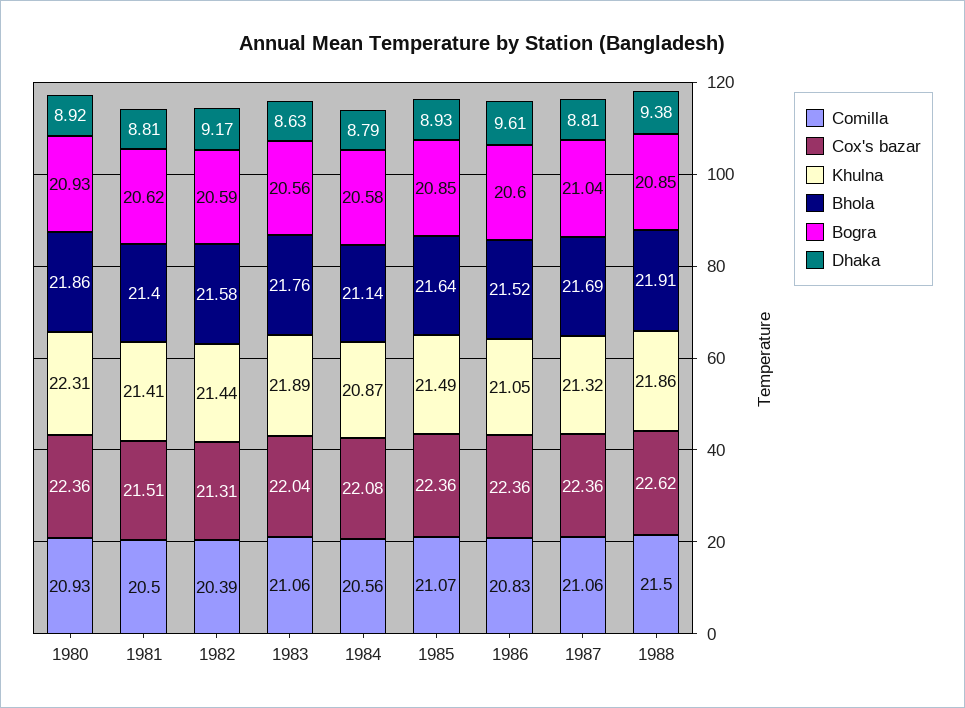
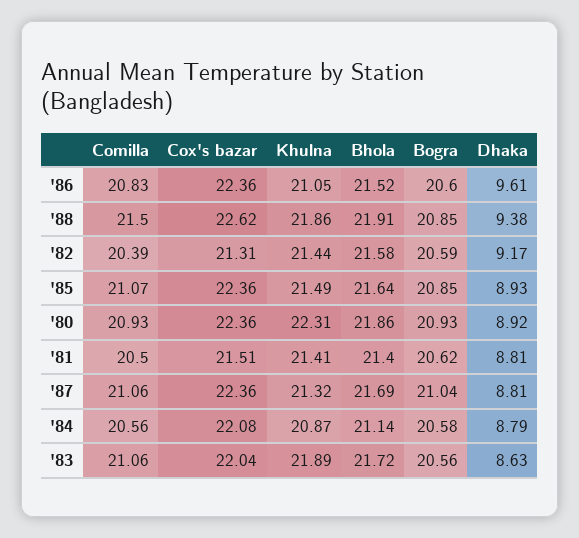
  {
    "Comilla": {
      "1980": 20.93,
      "1981": 20.5,
      "1982": 20.39,
      "1983": 21.06,
      "1984": 20.56,
      "1985": 21.07,
      "1986": 20.83,
      "1987": 21.06,
      "1988": 21.5
    },
    "Cox's bazar": {
      "1980": 22.36,
      "1981": 21.51,
      "1982": 21.31,
      "1983": 22.04,
      "1984": 22.08,
      "1985": 22.36,
      "1986": 22.36,
      "1987": 22.36,
      "1988": 22.62
    },
    "Khulna": {
      "1980": 22.31,
      "1981": 21.41,
      "1982": 21.44,
      "1983": 21.89,
      "1984": 20.87,
      "1985": 21.49,
      "1986": 21.05,
      "1987": 21.32,
      "1988": 21.86
    },
    "Bhola": {
      "1980": 21.86,
      "1981": 21.4,
      "1982": 21.58,
-     "1983": 21.76,
+     "1983": 21.72,
      "1984": 21.14,
      "1985": 21.64,
      "1986": 21.52,
      "1987": 21.69,
      "1988": 21.91
    },
    "Bogra": {
      "1980": 20.93,
      "1981": 20.62,
      "1982": 20.59,
      "1983": 20.56,
      "1984": 20.58,
      "1985": 20.85,
      "1986": 20.6,
      "1987": 21.04,
      "1988": 20.85
    },
    "Dhaka": {
      "1980": 8.92,
      "1981": 8.81,
      "1982": 9.17,
      "1983": 8.63,
      "1984": 8.79,
      "1985": 8.93,
      "1986": 9.61,
      "1987": 8.81,
      "1988": 9.38
    }
  }

